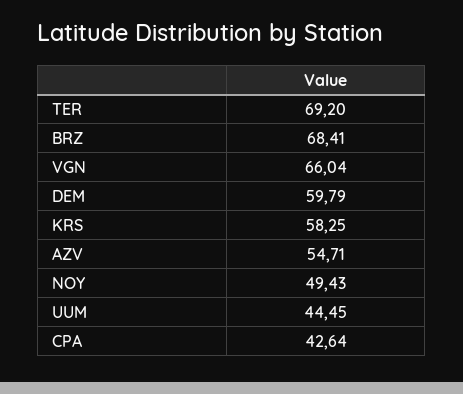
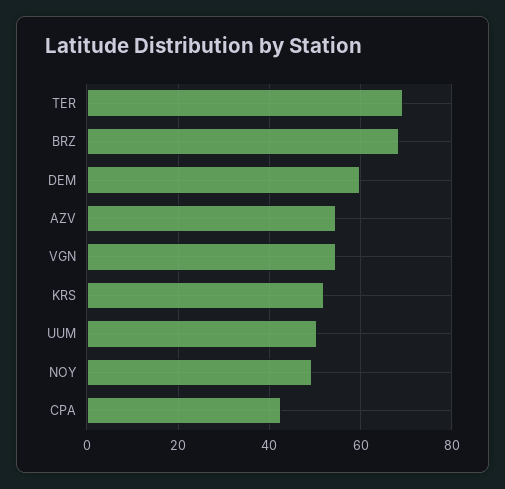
  {
    "TER": 69.2,
    "BRZ": 68.41,
-   "VGN": 66.04,
+   "VGN": 54,
    "DEM": 59.79,
-   "KRS": 58.25,
+   "KRS": 52,
    "AZV": 54.71,
    "NOY": 49.43,
-   "UUM": 44.45,
+   "UUM": 50,
    "CPA": 42.64
  }

